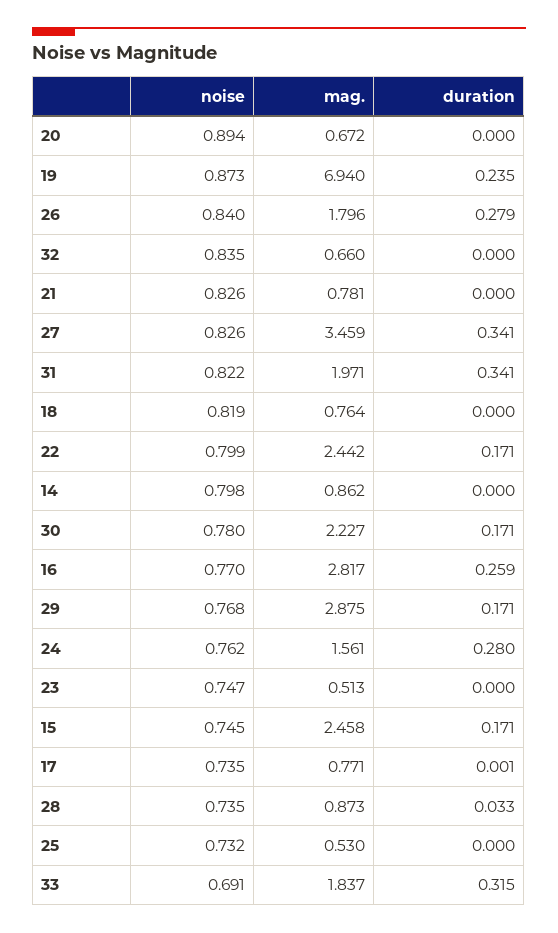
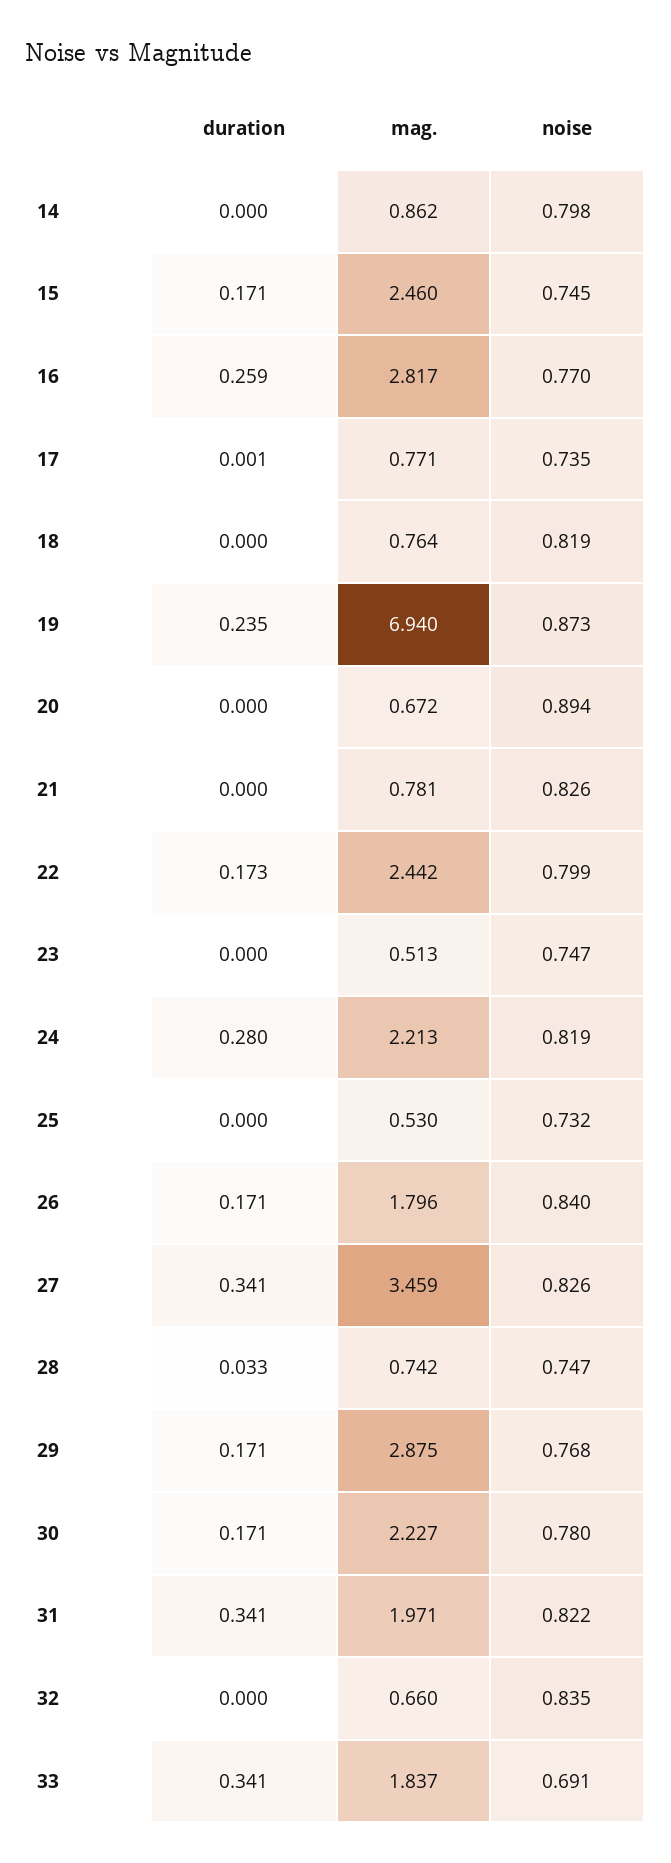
  {
    "noise": {
      "20": 0.894,
      "19": 0.873,
      "26": 0.84,
      "32": 0.835,
      "21": 0.826,
      "27": 0.826,
      "31": 0.822,
      "18": 0.819,
      "22": 0.799,
      "14": 0.798,
      "30": 0.78,
      "16": 0.77,
      "29": 0.768,
-     "24": 0.762,
+     "24": 0.819,
      "23": 0.747,
      "15": 0.745,
      "17": 0.735,
-     "28": 0.735,
+     "28": 0.747,
      "25": 0.732,
      "33": 0.691
    },
    "mag.": {
      "20": 0.672,
      "19": 6.94,
      "26": 1.796,
      "32": 0.66,
      "21": 0.781,
      "27": 3.459,
      "31": 1.971,
      "18": 0.764,
      "22": 2.442,
      "14": 0.862,
      "30": 2.227,
      "16": 2.817,
      "29": 2.875,
-     "24": 1.561,
+     "24": 2.213,
      "23": 0.513,
-     "15": 2.458,
+     "15": 2.46,
      "17": 0.771,
-     "28": 0.873,
+     "28": 0.742,
      "25": 0.53,
      "33": 1.837
    },
    "duration": {
      "20": 0,
      "19": 0.235,
-     "26": 0.279,
+     "26": 0.171,
      "32": 0,
      "21": 0,
      "27": 0.341,
      "31": 0.341,
      "18": 0,
-     "22": 0.171,
+     "22": 0.173,
      "14": 0,
      "30": 0.171,
      "16": 0.259,
      "29": 0.171,
      "24": 0.28,
      "23": 0,
      "15": 0.171,
      "17": 0.001,
      "28": 0.033,
      "25": 0,
-     "33": 0.315
+     "33": 0.341
    }
  }

